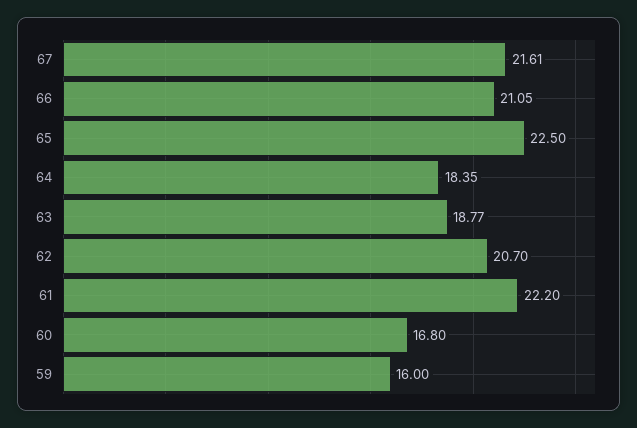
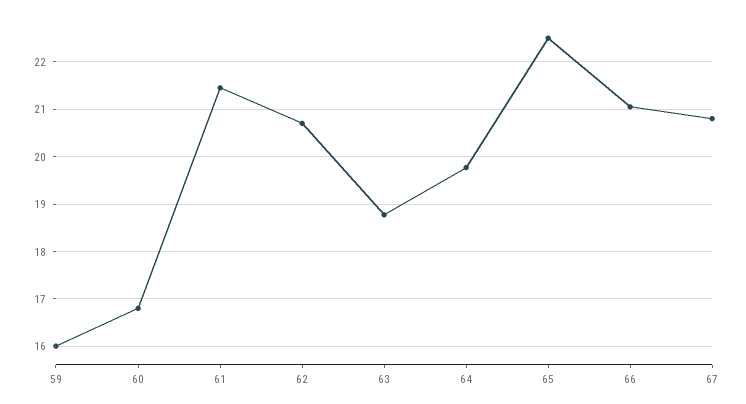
  {
-   "67": 21.61,
+   "67": 20.8,
    "66": 21.05,
    "65": 22.5,
-   "64": 18.35,
+   "64": 19.8,
    "63": 18.77,
    "62": 20.7,
-   "61": 22.2,
+   "61": 21.4,
    "60": 16.8,
    "59": 16
  }

